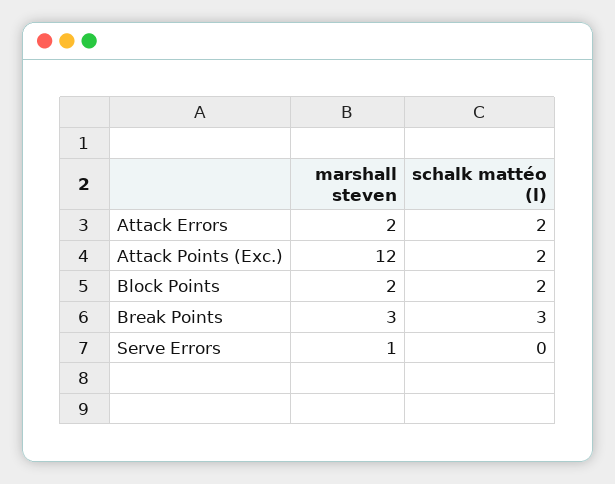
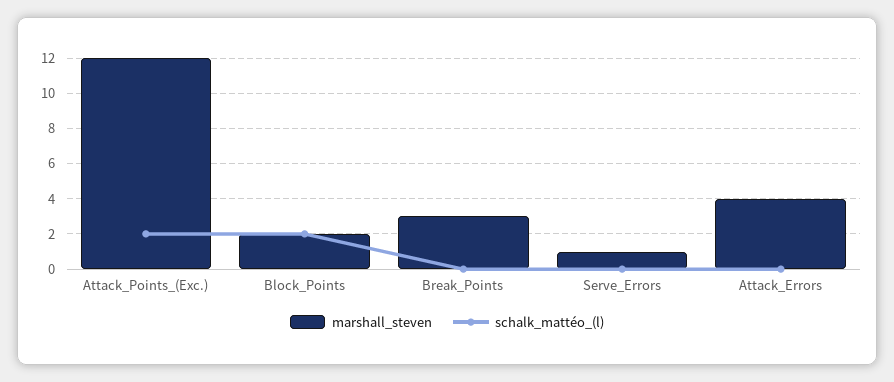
  {
    "marshall steven": {
-     "Attack Errors": 2,
+     "Attack Errors": 4,
      "Attack Points (Exc.)": 12,
      "Block Points": 2,
      "Break Points": 3,
      "Serve Errors": 1
    },
    "schalk mattéo (l)": {
-     "Attack Errors": 2,
+     "Attack Errors": 0,
      "Attack Points (Exc.)": 2,
      "Block Points": 2,
-     "Break Points": 3,
+     "Break Points": 0,
      "Serve Errors": 0
    }
  }

